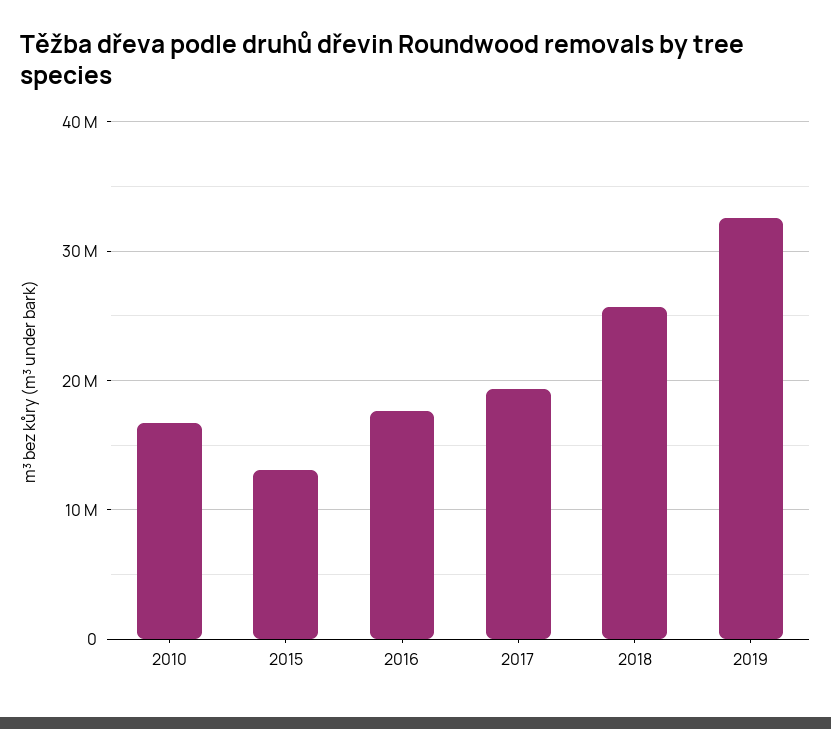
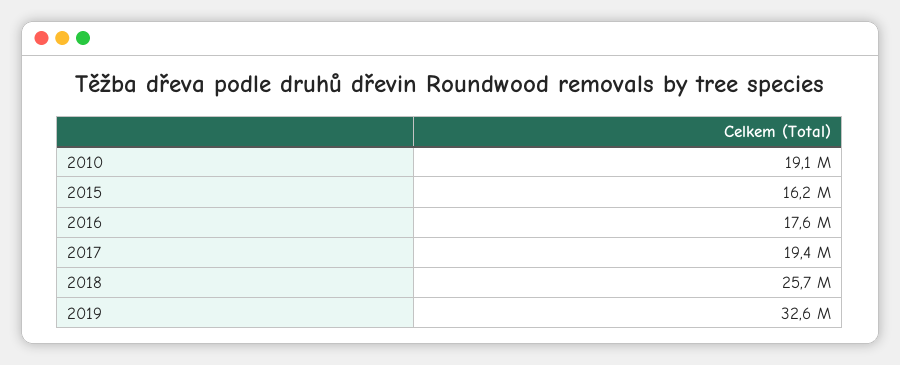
  {
-   "2010": 17000000,
+   "2010": 19100000,
-   "2015": 13000000,
+   "2015": 16200000,
    "2016": 17600000,
    "2017": 19400000,
    "2018": 25700000,
    "2019": 32600000
  }

